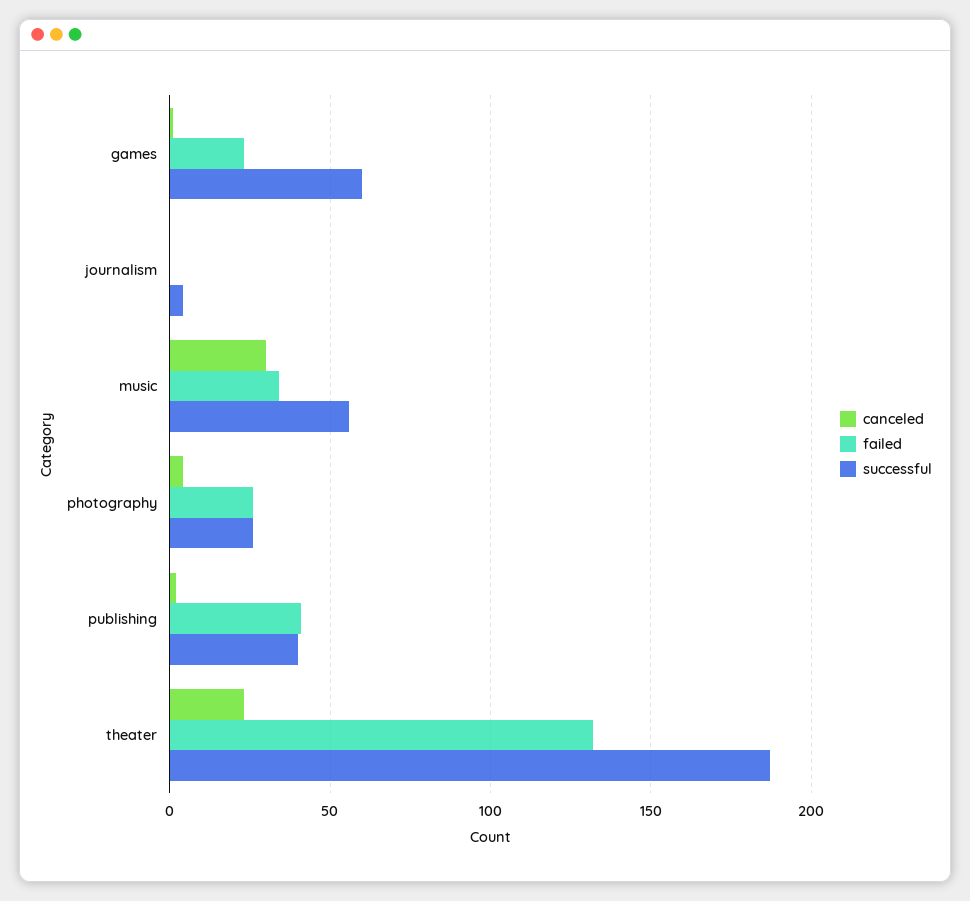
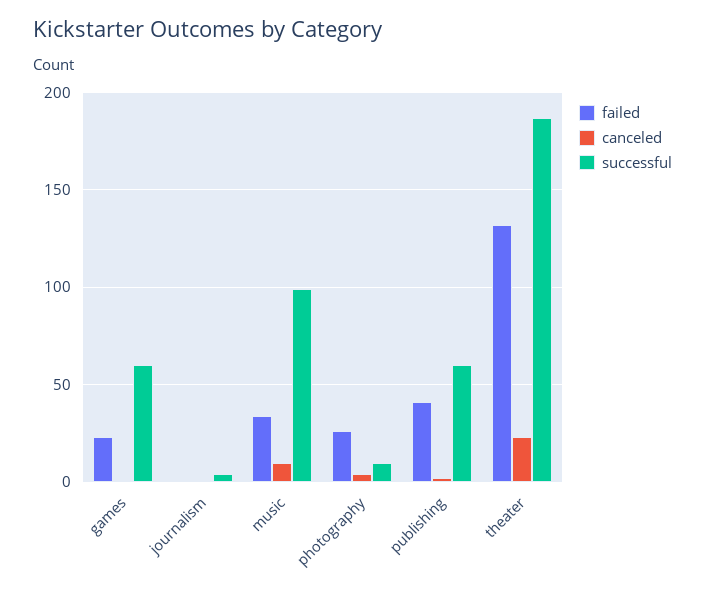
  {
    "canceled": {
      "games": 0,
      "journalism": 0,
-     "music": 30,
+     "music": 10,
      "photography": 5,
      "publishing": 0,
      "theater": 25
    },
    "failed": {
      "games": 25,
      "journalism": 0,
      "music": 35,
      "photography": 25,
      "publishing": 40,
      "theater": 130
    },
    "successful": {
      "games": 60,
      "journalism": 5,
-     "music": 55,
+     "music": 100,
-     "photography": 25,
+     "photography": 10,
-     "publishing": 40,
+     "publishing": 60,
      "theater": 185
    }
  }

